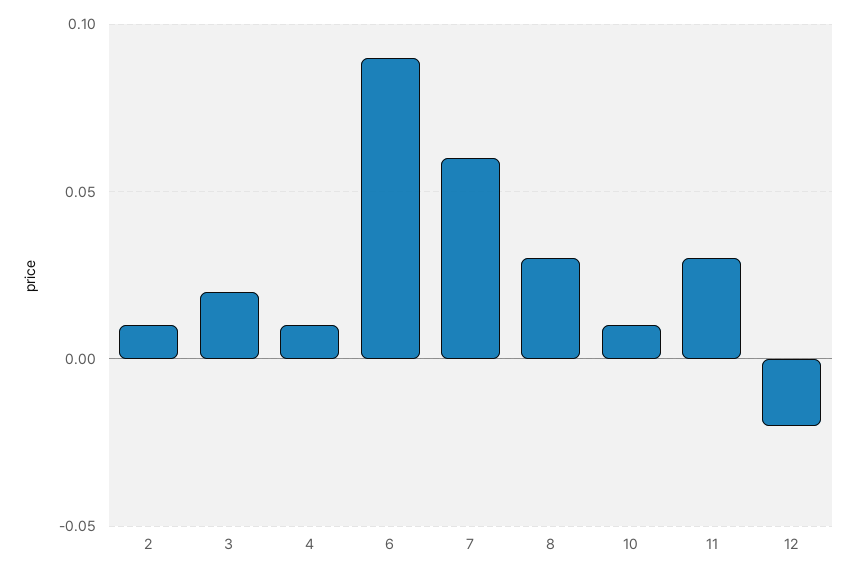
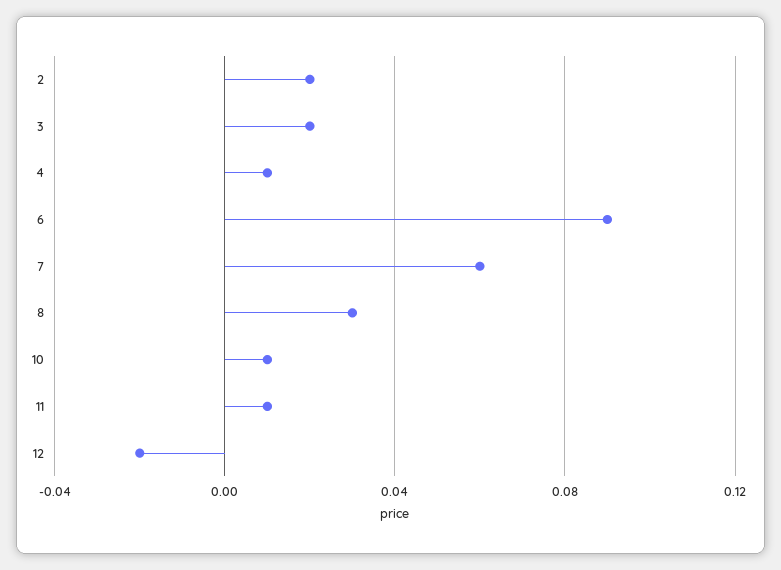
  {
-   "2": 0.01,
+   "2": 0.02,
    "3": 0.02,
    "4": 0.01,
    "6": 0.09,
    "7": 0.06,
    "8": 0.03,
    "10": 0.01,
-   "11": 0.03,
+   "11": 0.01,
    "12": -0.02
  }

